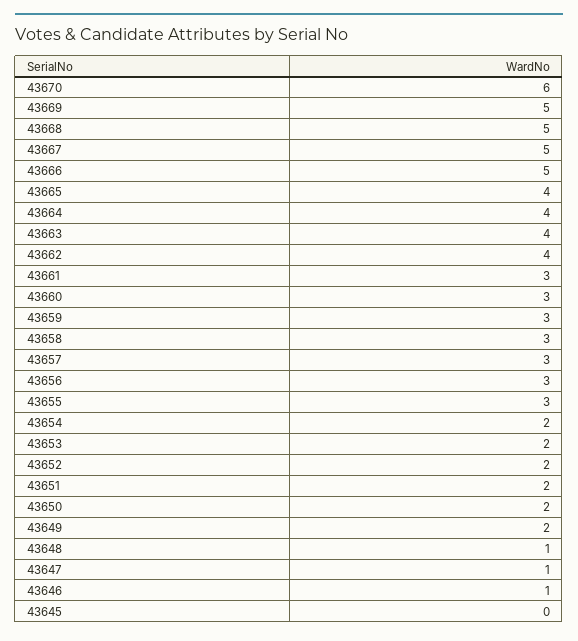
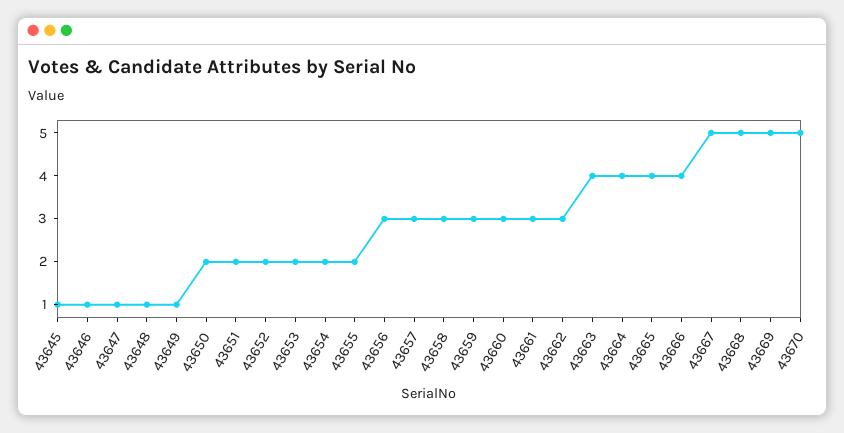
  {
-   "43670": 6,
+   "43670": 5,
    "43669": 5,
    "43668": 5,
    "43667": 5,
-   "43666": 5,
+   "43666": 4,
    "43665": 4,
    "43664": 4,
    "43663": 4,
-   "43662": 4,
+   "43662": 3,
    "43661": 3,
    "43660": 3,
    "43659": 3,
    "43658": 3,
    "43657": 3,
    "43656": 3,
-   "43655": 3,
+   "43655": 2,
    "43654": 2,
    "43653": 2,
    "43652": 2,
    "43651": 2,
    "43650": 2,
-   "43649": 2,
+   "43649": 1,
    "43648": 1,
    "43647": 1,
    "43646": 1,
-   "43645": 0
+   "43645": 1
  }

